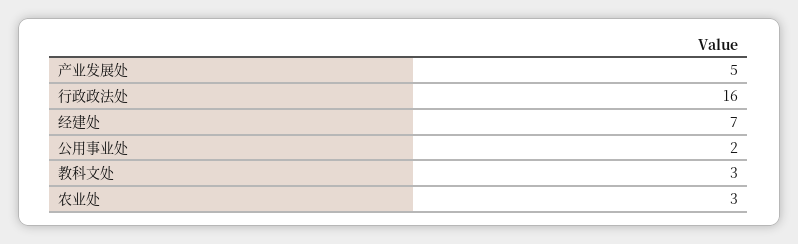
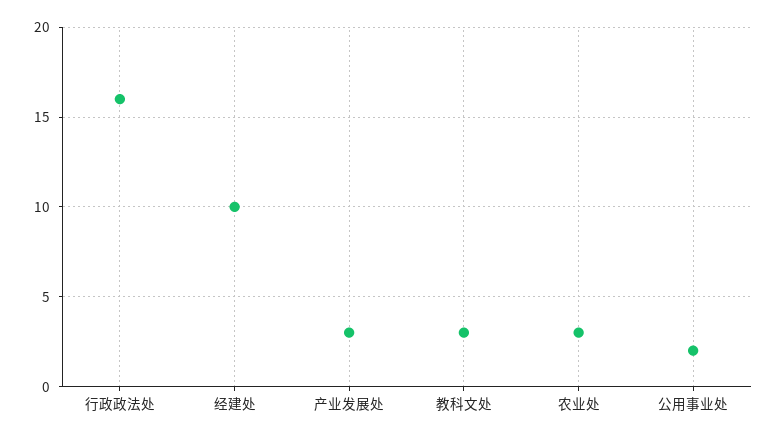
  {
-   "产业发展处": 5,
+   "产业发展处": 3,
    "行政政法处": 16,
-   "经建处": 7,
+   "经建处": 10,
    "公用事业处": 2,
    "教科文处": 3,
    "农业处": 3
  }

